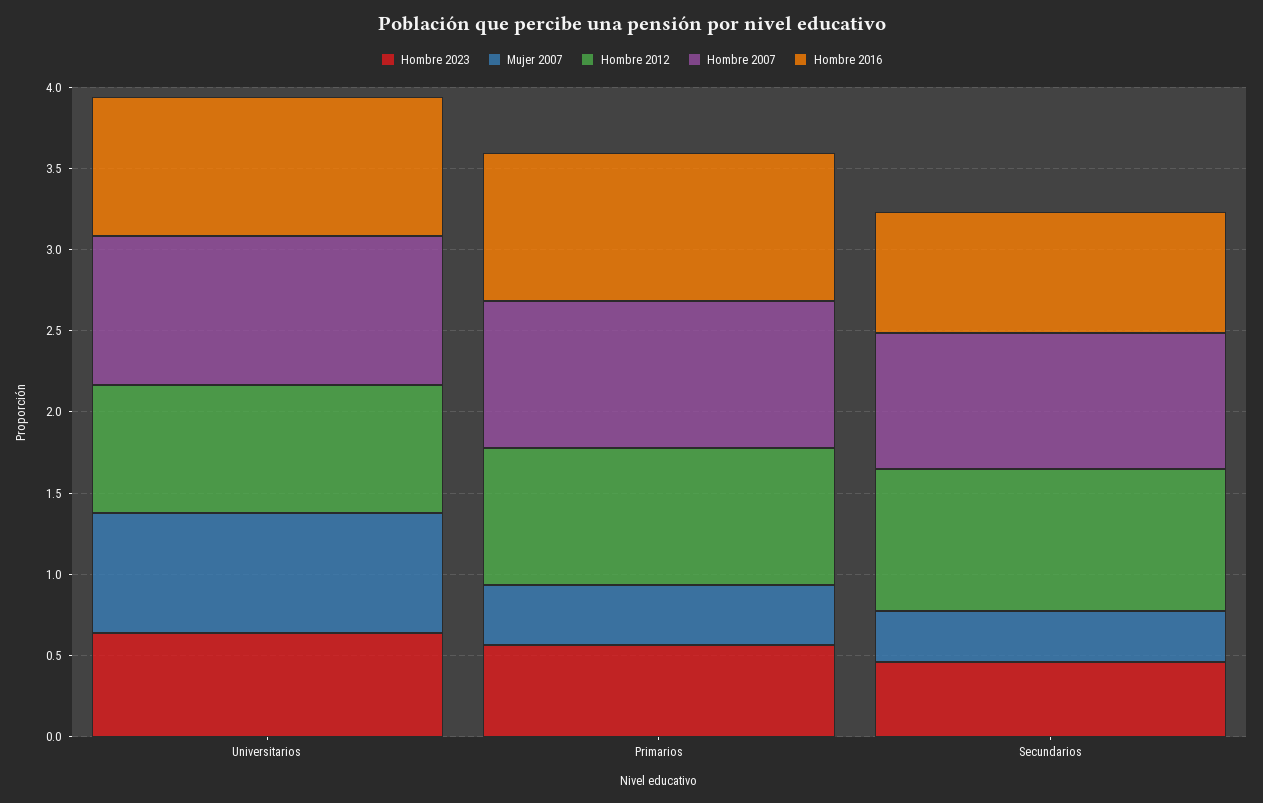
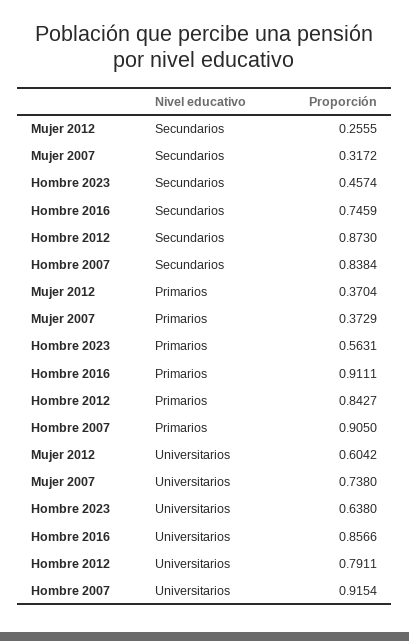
  {
    "Hombre 2023": {
      "Universitarios": 0.638,
      "Primarios": 0.5631,
      "Secundarios": 0.4574
    },
    "Mujer 2007": {
      "Universitarios": 0.738,
      "Primarios": 0.3729,
      "Secundarios": 0.3172
    },
    "Hombre 2012": {
      "Universitarios": 0.7911,
      "Primarios": 0.8427,
      "Secundarios": 0.873
    },
    "Hombre 2007": {
      "Universitarios": 0.9154,
      "Primarios": 0.905,
      "Secundarios": 0.8384
    },
    "Hombre 2016": {
      "Universitarios": 0.8566,
      "Primarios": 0.9111,
      "Secundarios": 0.7459
-   }
+   },
+   "Mujer 2012": {
+     "Secundarios": 0.2555,
+     "Primarios": 0.3704,
+     "Universitarios": 0.6042
+   }
  }

